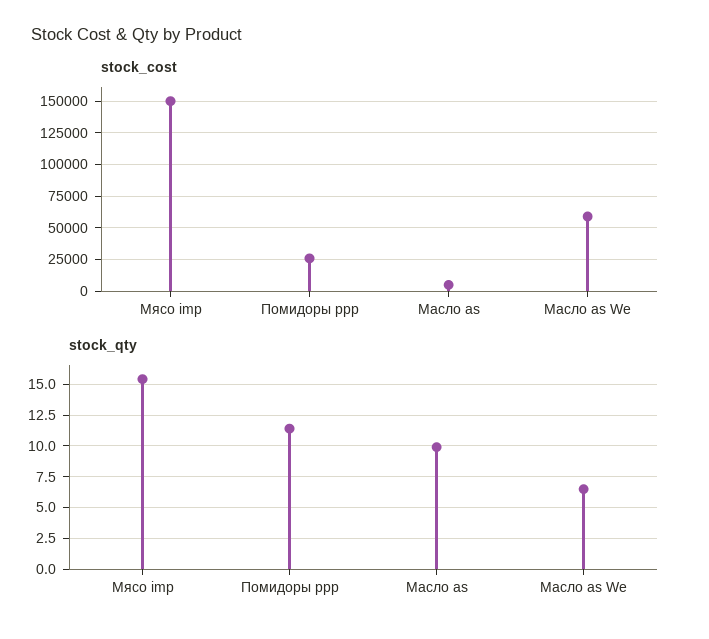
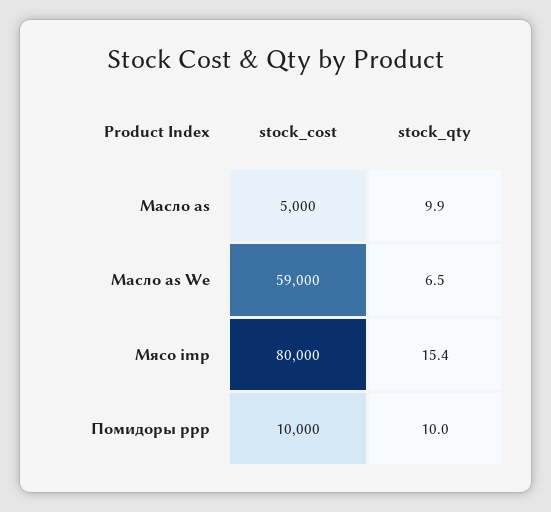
  {
    "stock_cost": {
-     "Мясо imp": 150000,
+     "Мясо imp": 80000,
-     "Помидоры ppp": 25000,
+     "Помидоры ppp": 10000,
      "Масло as": 5000,
      "Масло as We": 59000
    },
    "stock_qty": {
      "Мясо imp": 15.4,
-     "Помидоры ppp": 11.5,
+     "Помидоры ppp": 10,
      "Масло as": 9.9,
      "Масло as We": 6.5
    }
  }

